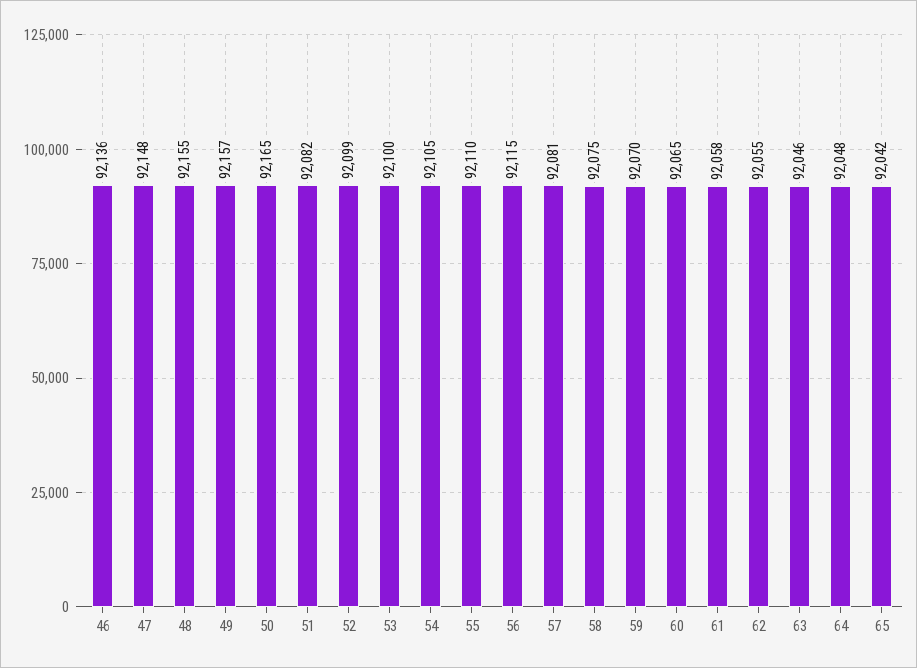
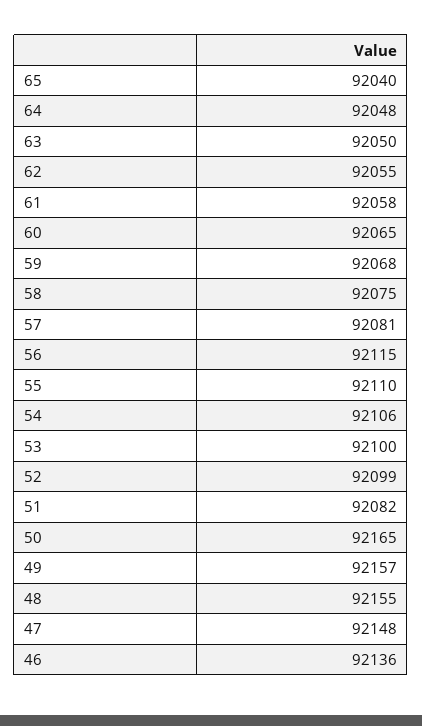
  {
    "46": 92136,
    "47": 92148,
    "48": 92155,
    "49": 92157,
    "50": 92165,
    "51": 92082,
    "52": 92099,
    "53": 92100,
-   "54": 92105,
+   "54": 92106,
    "55": 92110,
    "56": 92115,
    "57": 92081,
    "58": 92075,
-   "59": 92070,
+   "59": 92068,
    "60": 92065,
    "61": 92058,
    "62": 92055,
-   "63": 92046,
+   "63": 92050,
    "64": 92048,
-   "65": 92042
+   "65": 92040
  }

